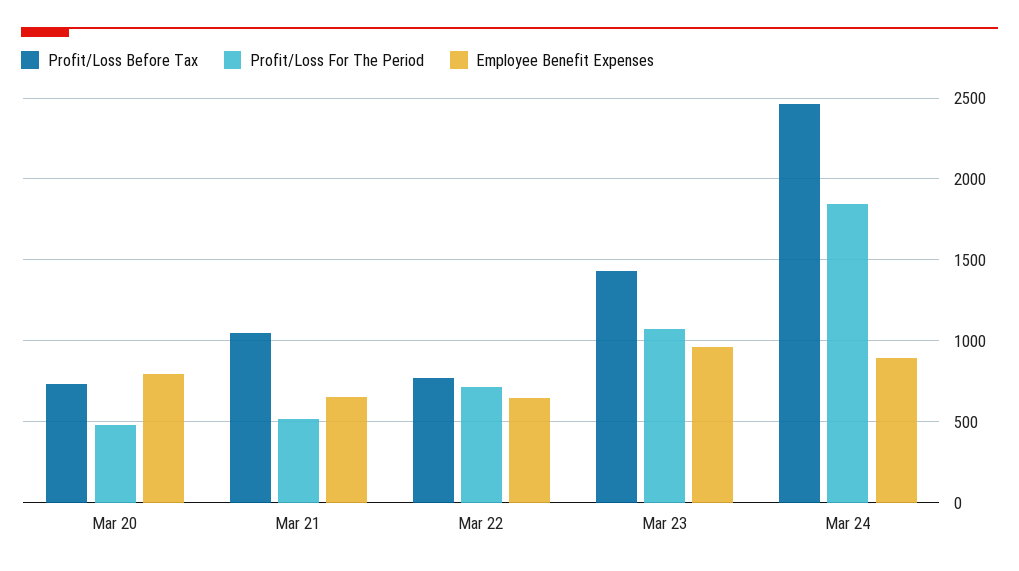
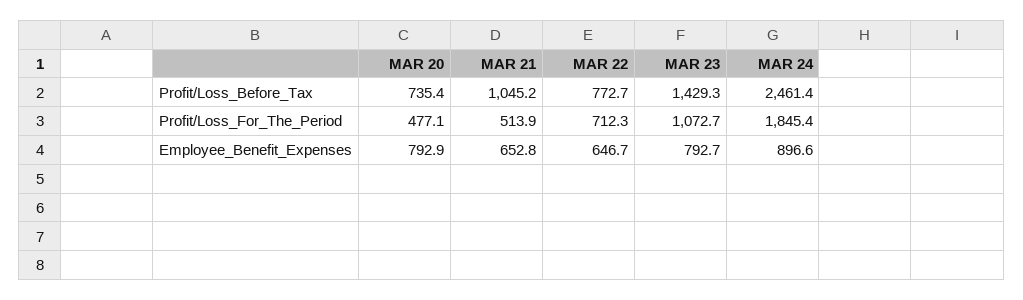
  {
    "Profit/Loss Before Tax": {
      "Mar 20": 735.4,
      "Mar 21": 1045.2,
      "Mar 22": 772.7,
      "Mar 23": 1429.3,
      "Mar 24": 2461.4
    },
    "Profit/Loss For The Period": {
      "Mar 20": 477.1,
      "Mar 21": 513.9,
      "Mar 22": 712.3,
      "Mar 23": 1072.7,
      "Mar 24": 1845.4
    },
    "Employee Benefit Expenses": {
      "Mar 20": 792.9,
      "Mar 21": 652.8,
      "Mar 22": 646.7,
-     "Mar 23": 950,
+     "Mar 23": 792.7,
      "Mar 24": 896.6
    }
  }

